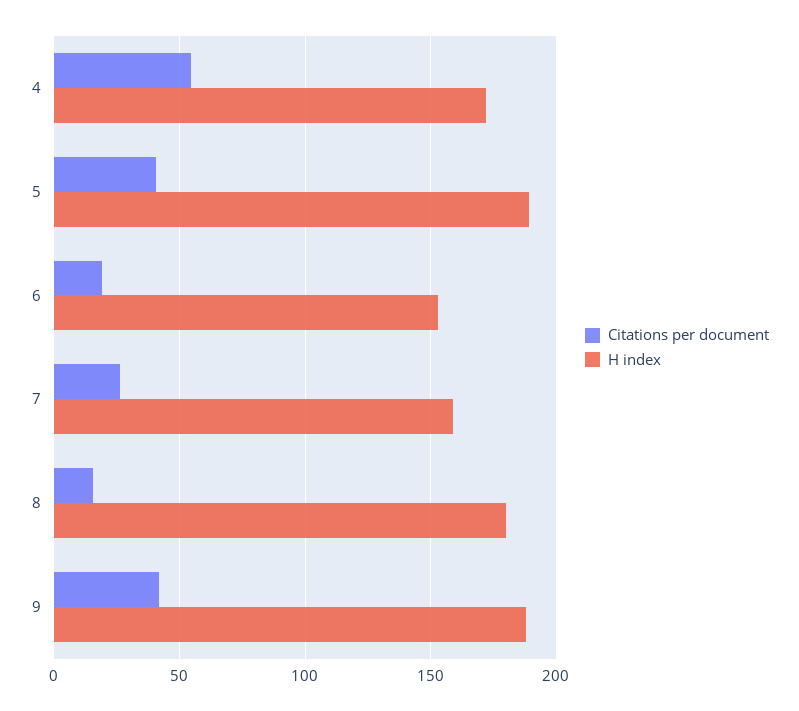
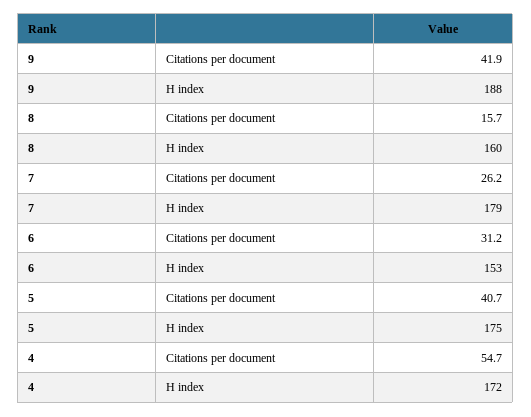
  {
    "Citations per document": {
      "4": 54.7,
      "5": 40.7,
-     "6": 20,
+     "6": 31.2,
      "7": 26.2,
      "8": 15.7,
      "9": 41.9
    },
    "H index": {
      "4": 172,
-     "5": 190,
+     "5": 175,
      "6": 153,
-     "7": 160,
+     "7": 179,
-     "8": 180,
+     "8": 160,
      "9": 188
    }
  }

